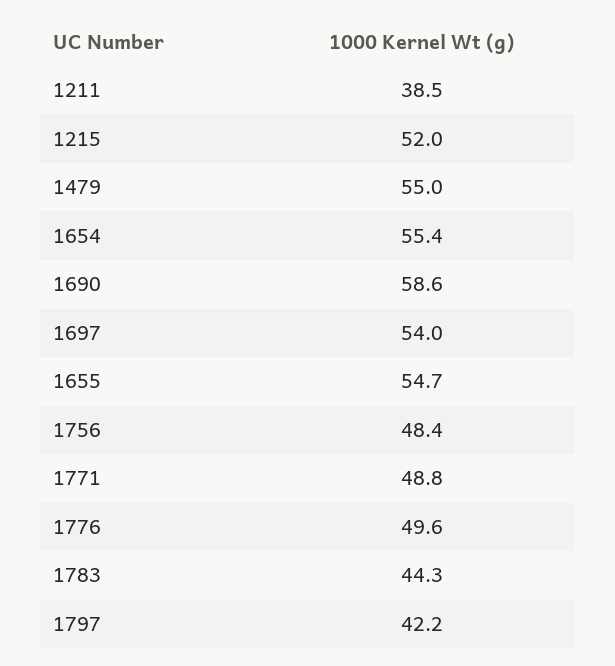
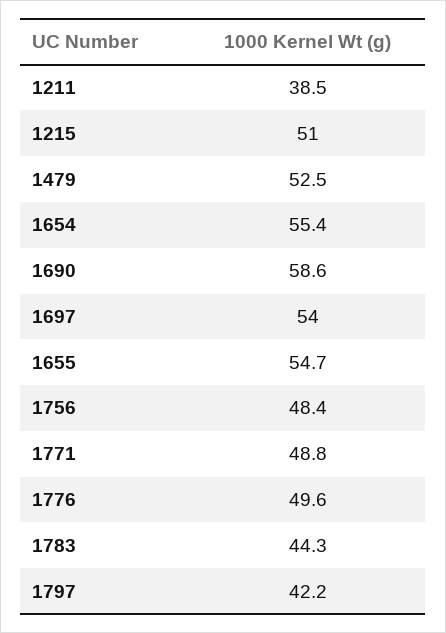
  {
    "1211": 38.5,
-   "1215": 52,
+   "1215": 51,
-   "1479": 55,
+   "1479": 52.5,
    "1654": 55.4,
    "1690": 58.6,
    "1697": 54,
    "1655": 54.7,
    "1756": 48.4,
    "1771": 48.8,
    "1776": 49.6,
    "1783": 44.3,
    "1797": 42.2
  }

